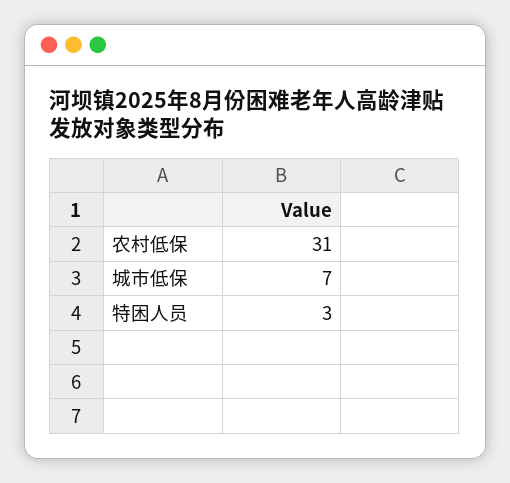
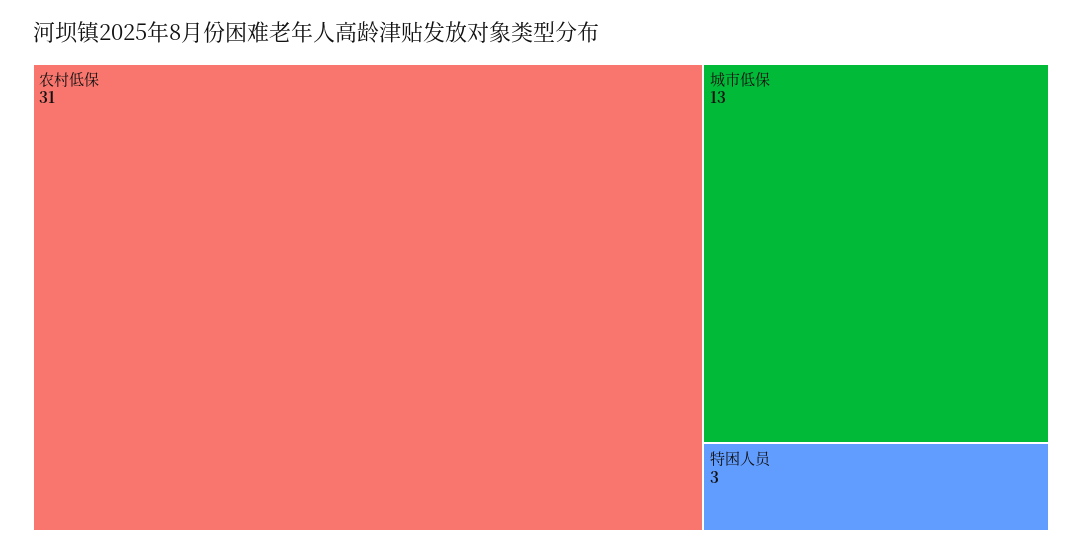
  {
    "农村低保": 31,
-   "城市低保": 7,
+   "城市低保": 13,
    "特困人员": 3
  }

